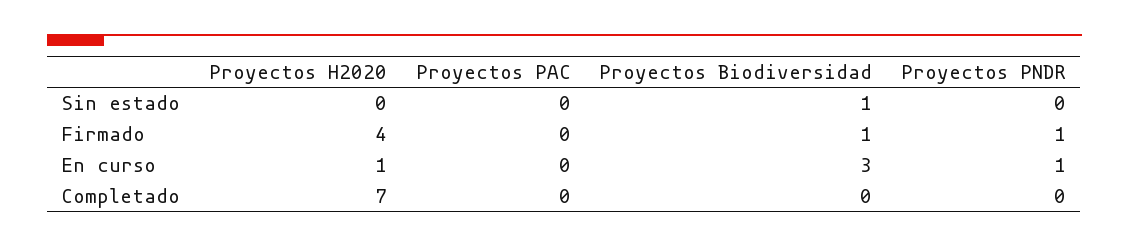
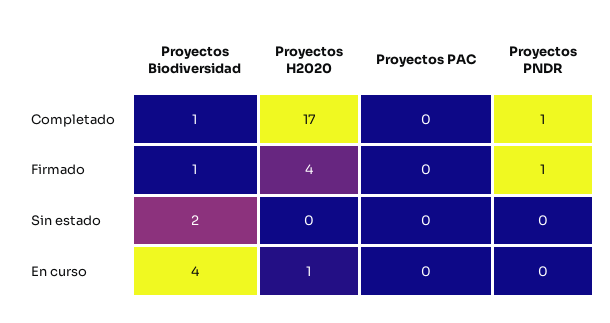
  {
    "Proyectos H2020": {
      "Sin estado": 0,
      "Firmado": 4,
      "En curso": 1,
-     "Completado": 7
+     "Completado": 17
    },
    "Proyectos PAC": {
      "Sin estado": 0,
      "Firmado": 0,
      "En curso": 0,
      "Completado": 0
    },
    "Proyectos Biodiversidad": {
-     "Sin estado": 1,
+     "Sin estado": 2,
      "Firmado": 1,
-     "En curso": 3,
+     "En curso": 4,
-     "Completado": 0
+     "Completado": 1
    },
    "Proyectos PNDR": {
      "Sin estado": 0,
      "Firmado": 1,
-     "En curso": 1,
+     "En curso": 0,
-     "Completado": 0
+     "Completado": 1
    }
  }

